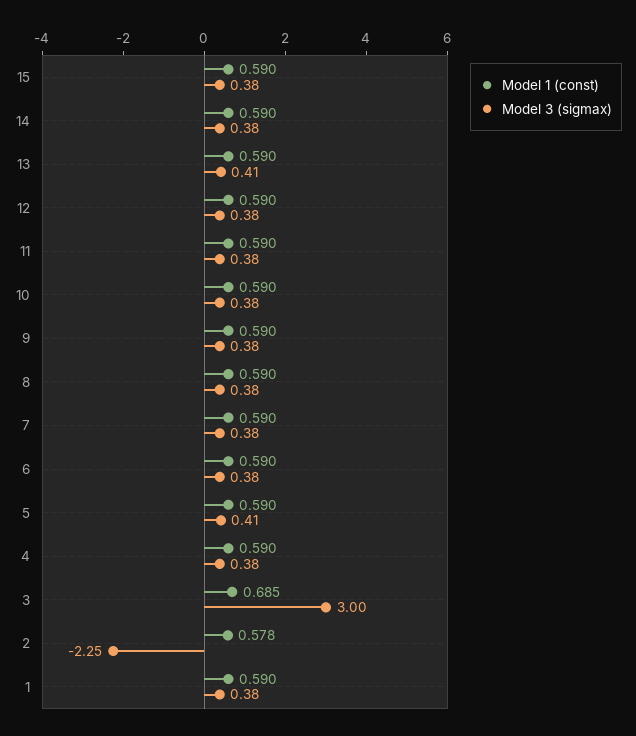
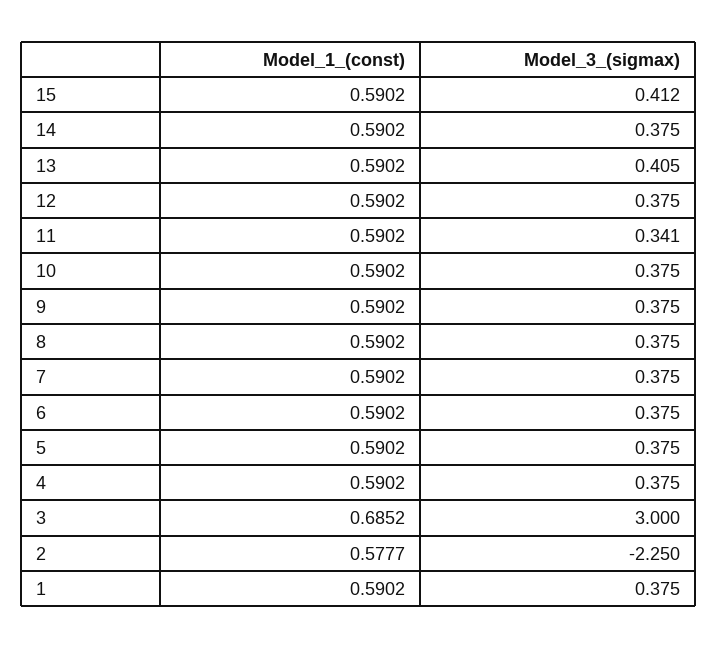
  {
    "Model 1 (const)": {
      "15": 0.5902,
      "14": 0.5902,
      "13": 0.5902,
      "12": 0.5902,
      "11": 0.5902,
      "10": 0.5902,
      "9": 0.5902,
      "8": 0.5902,
      "7": 0.5902,
      "6": 0.5902,
      "5": 0.5902,
      "4": 0.5902,
      "3": 0.6852,
      "2": 0.5777,
      "1": 0.5902
    },
    "Model 3 (sigmax)": {
-     "15": 0.38,
+     "15": 0.412,
      "14": 0.375,
      "13": 0.405,
      "12": 0.375,
-     "11": 0.38,
+     "11": 0.341,
      "10": 0.375,
      "9": 0.375,
      "8": 0.375,
      "7": 0.375,
      "6": 0.375,
-     "5": 0.41,
+     "5": 0.375,
      "4": 0.375,
      "3": 3,
      "2": -2.25,
      "1": 0.375
    }
  }

